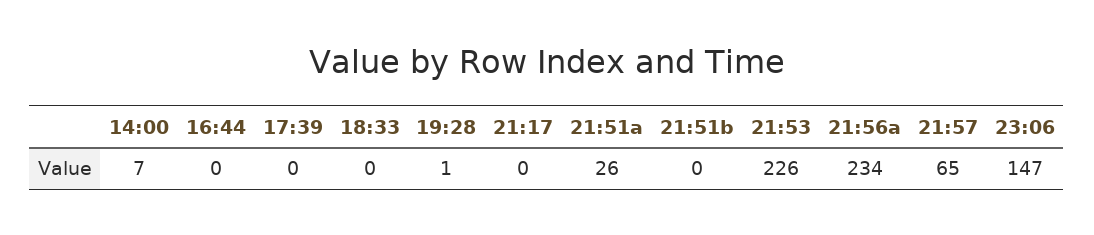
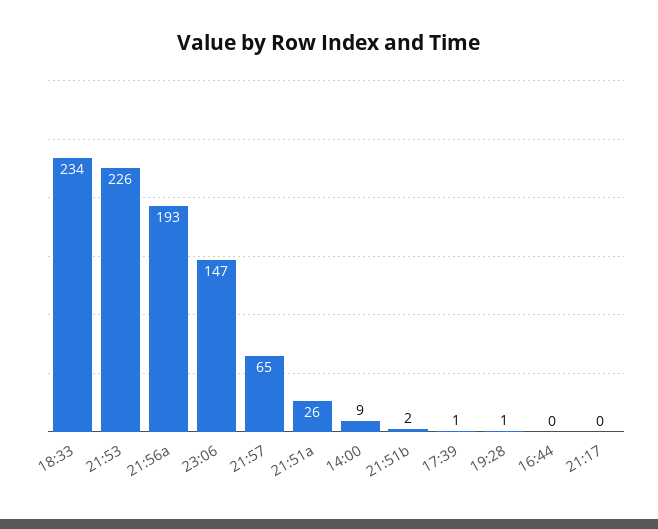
  {
-   "14:00": 7,
+   "14:00": 9,
    "16:44": 0,
-   "17:39": 0,
+   "17:39": 1,
-   "18:33": 0,
+   "18:33": 234,
    "19:28": 1,
    "21:17": 0,
    "21:51a": 26,
-   "21:51b": 0,
+   "21:51b": 2,
    "21:53": 226,
-   "21:56a": 234,
+   "21:56a": 193,
    "21:57": 65,
    "23:06": 147
  }

